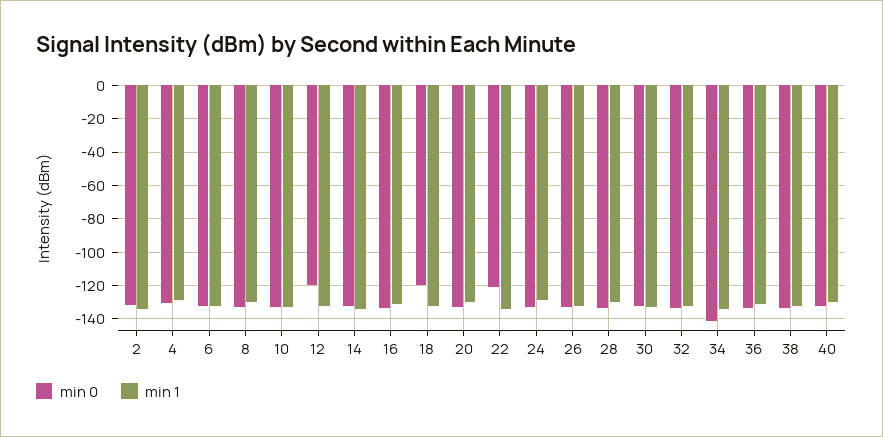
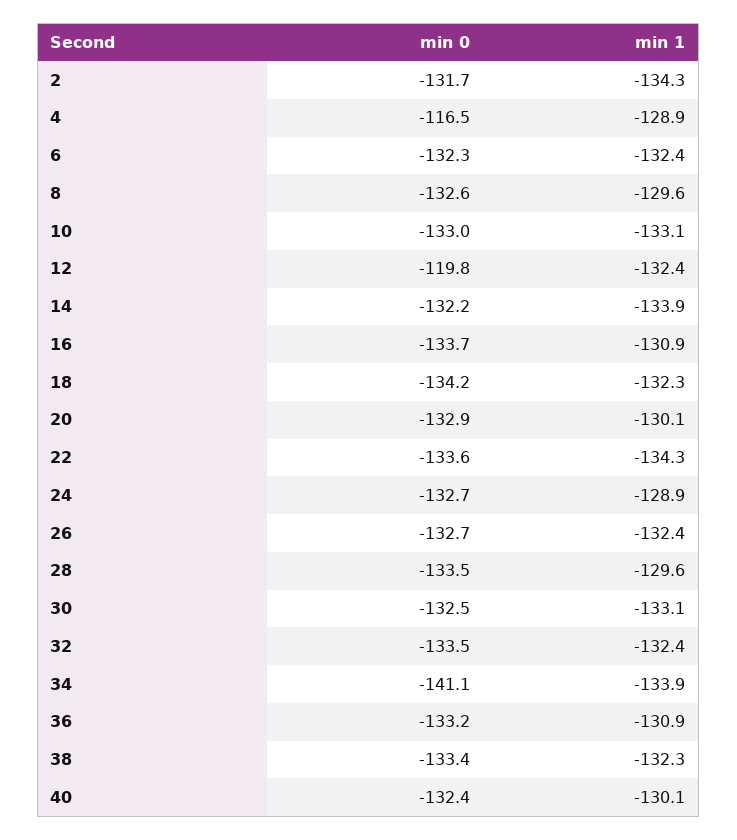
  {
    "min 0": {
      "2": -131.7,
-     "4": -130,
+     "4": -116.5,
      "6": -132.3,
      "8": -132.6,
      "10": -133,
      "12": -119.8,
      "14": -132.2,
      "16": -133.7,
-     "18": -120,
+     "18": -134.2,
      "20": -132.9,
-     "22": -120,
+     "22": -133.6,
      "24": -132.7,
      "26": -132.7,
      "28": -133.5,
      "30": -132.5,
      "32": -133.5,
      "34": -141.1,
      "36": -133.2,
      "38": -133.4,
      "40": -132.4
    },
    "min 1": {
      "2": -134.3,
      "4": -128.9,
      "6": -132.4,
      "8": -129.6,
      "10": -133.1,
      "12": -132.4,
      "14": -133.9,
      "16": -130.9,
      "18": -132.3,
      "20": -130.1,
      "22": -134.3,
      "24": -128.9,
      "26": -132.4,
      "28": -129.6,
      "30": -133.1,
      "32": -132.4,
      "34": -133.9,
      "36": -130.9,
      "38": -132.3,
      "40": -130.1
    }
  }

